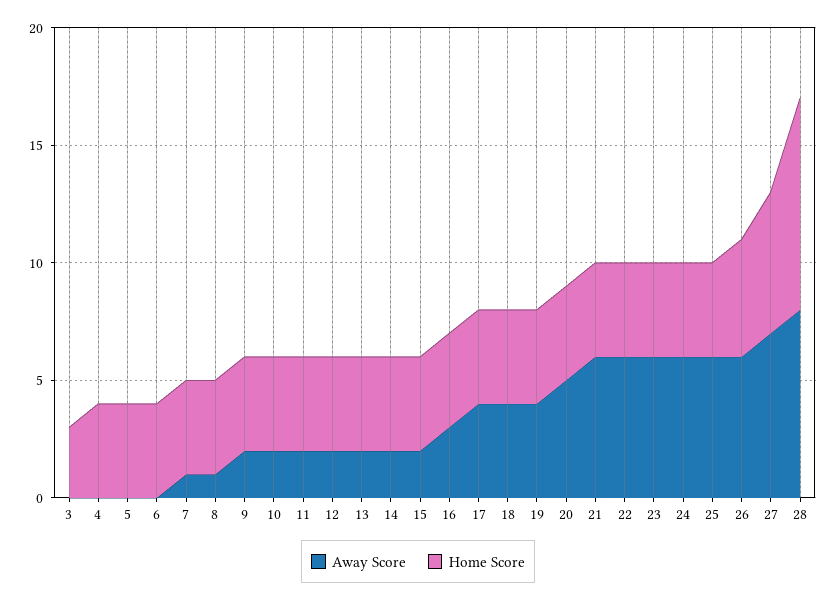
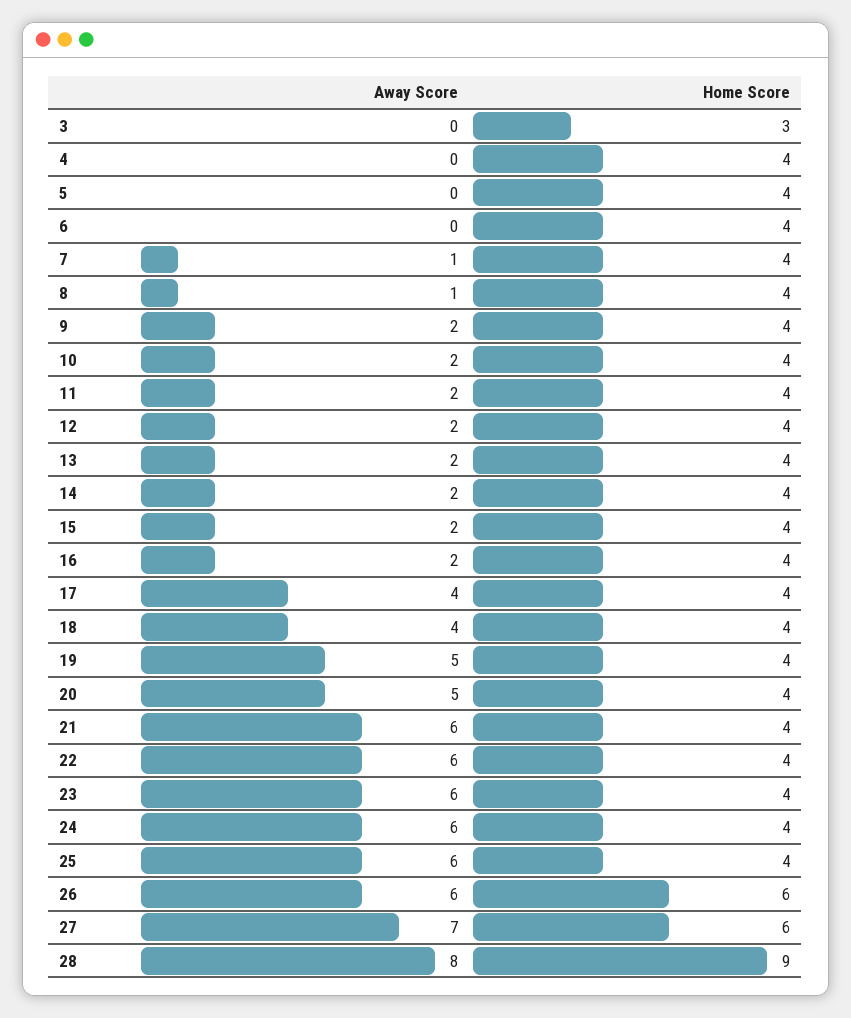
  {
    "Away Score": {
      "3": 0,
      "4": 0,
      "5": 0,
      "6": 0,
      "7": 1,
      "8": 1,
      "9": 2,
      "10": 2,
      "11": 2,
      "12": 2,
      "13": 2,
      "14": 2,
      "15": 2,
-     "16": 3,
+     "16": 2,
      "17": 4,
      "18": 4,
-     "19": 4,
+     "19": 5,
      "20": 5,
      "21": 6,
      "22": 6,
      "23": 6,
      "24": 6,
      "25": 6,
      "26": 6,
      "27": 7,
      "28": 8
    },
    "Home Score": {
      "3": 3,
      "4": 4,
      "5": 4,
      "6": 4,
      "7": 4,
      "8": 4,
      "9": 4,
      "10": 4,
      "11": 4,
      "12": 4,
      "13": 4,
      "14": 4,
      "15": 4,
      "16": 4,
      "17": 4,
      "18": 4,
      "19": 4,
      "20": 4,
      "21": 4,
      "22": 4,
      "23": 4,
      "24": 4,
      "25": 4,
-     "26": 5,
+     "26": 6,
      "27": 6,
      "28": 9
    }
  }

